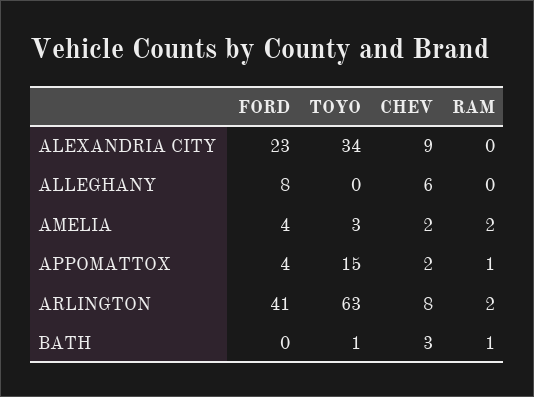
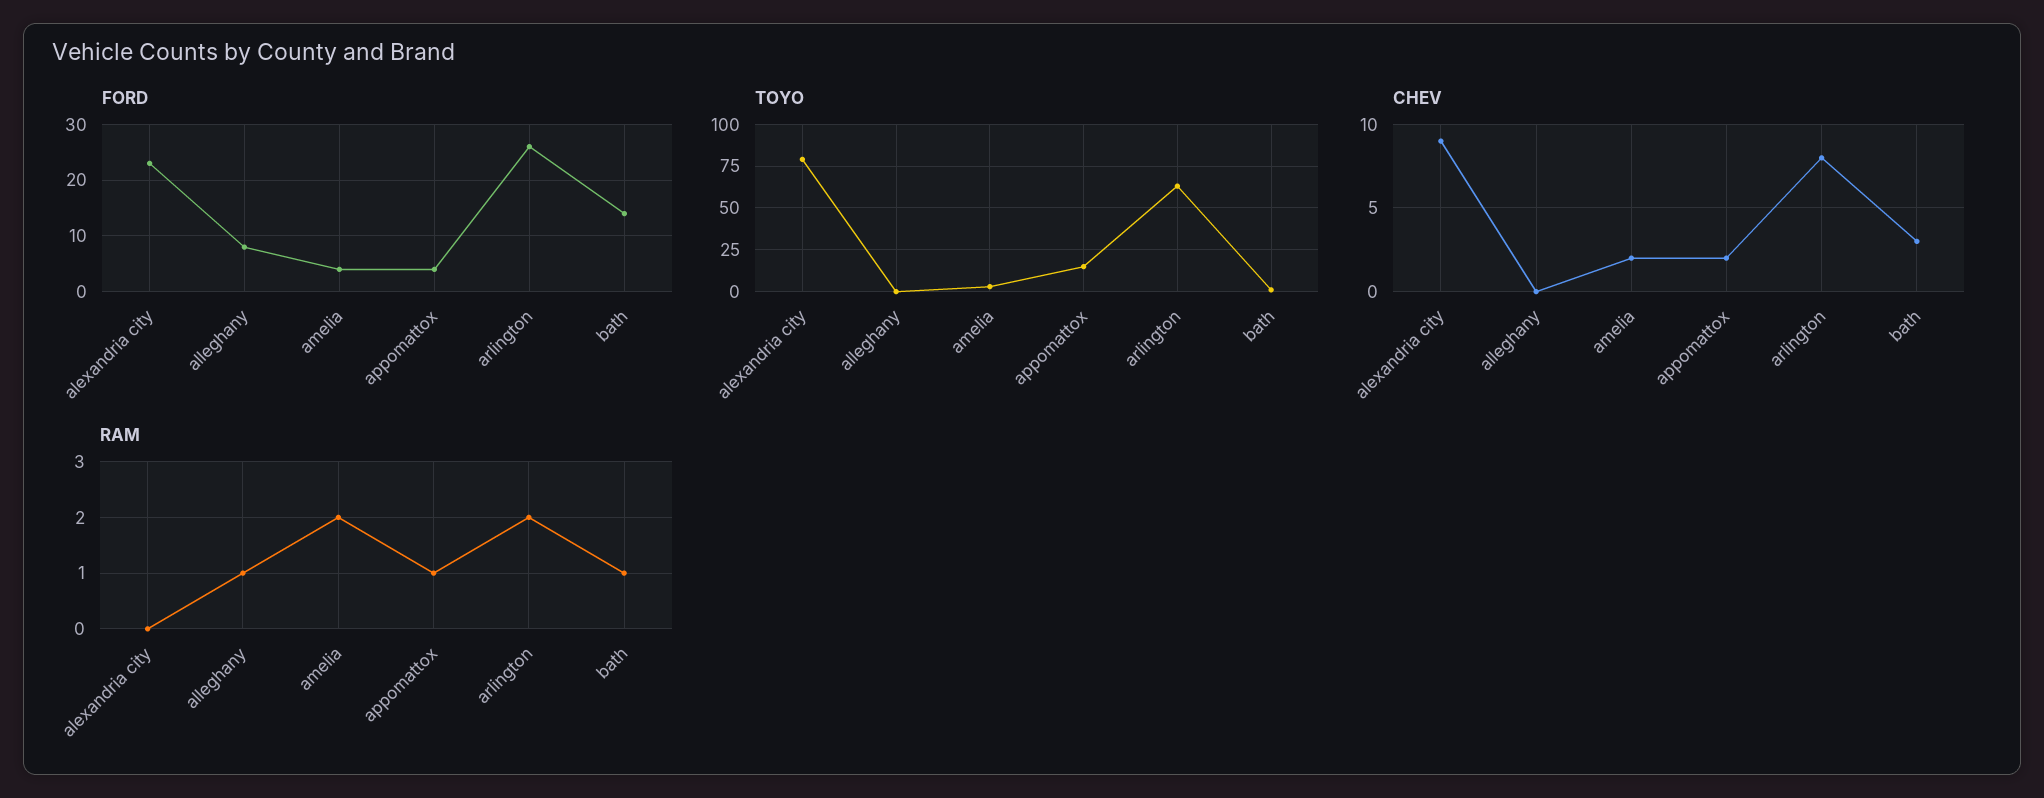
  {
    "FORD": {
      "ALEXANDRIA CITY": 23,
      "ALLEGHANY": 8,
      "AMELIA": 4,
      "APPOMATTOX": 4,
-     "ARLINGTON": 41,
+     "ARLINGTON": 25,
-     "BATH": 0
+     "BATH": 15
    },
    "TOYO": {
-     "ALEXANDRIA CITY": 34,
+     "ALEXANDRIA CITY": 80,
      "ALLEGHANY": 0,
      "AMELIA": 3,
      "APPOMATTOX": 15,
      "ARLINGTON": 63,
      "BATH": 1
    },
    "CHEV": {
      "ALEXANDRIA CITY": 9,
-     "ALLEGHANY": 6,
+     "ALLEGHANY": 0,
      "AMELIA": 2,
      "APPOMATTOX": 2,
      "ARLINGTON": 8,
      "BATH": 3
    },
    "RAM": {
      "ALEXANDRIA CITY": 0,
-     "ALLEGHANY": 0,
+     "ALLEGHANY": 1,
      "AMELIA": 2,
      "APPOMATTOX": 1,
      "ARLINGTON": 2,
      "BATH": 1
    }
  }

